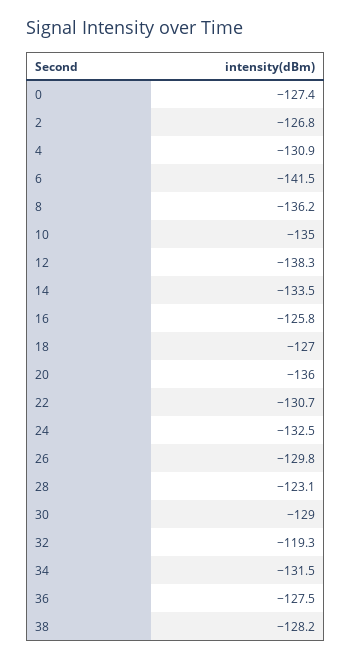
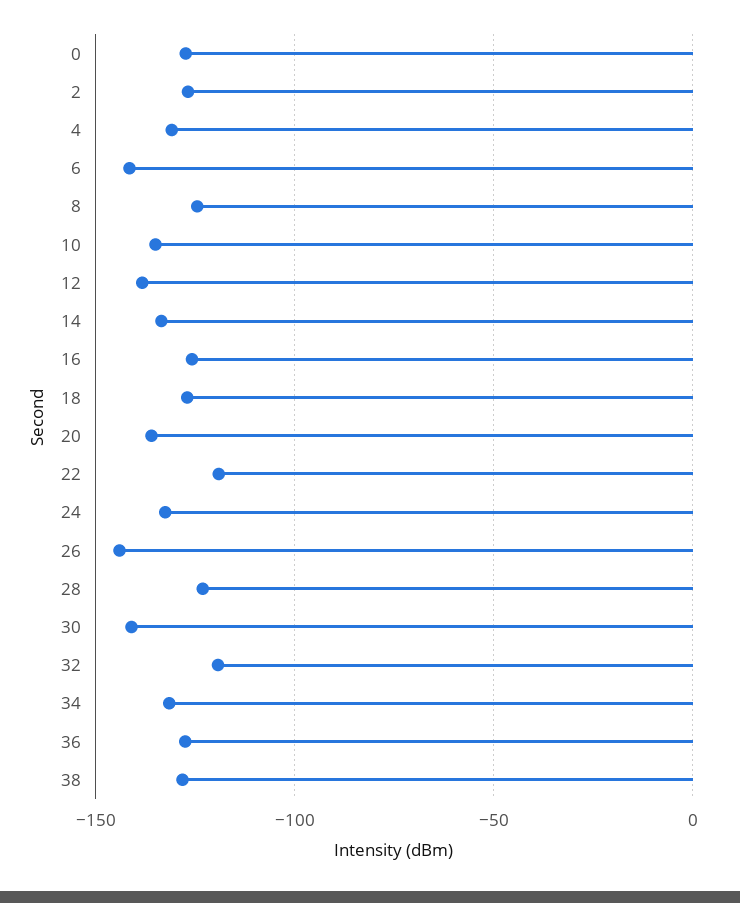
  {
    "0": -127.4,
    "2": -126.8,
    "4": -130.9,
    "6": -141.5,
-   "8": -136.2,
+   "8": -125,
    "10": -135,
    "12": -138.3,
    "14": -133.5,
    "16": -125.8,
    "18": -127,
    "20": -136,
-   "22": -130.7,
+   "22": -120,
    "24": -132.5,
-   "26": -129.8,
+   "26": -145,
    "28": -123.1,
-   "30": -129,
+   "30": -140,
    "32": -119.3,
    "34": -131.5,
    "36": -127.5,
    "38": -128.2
  }

